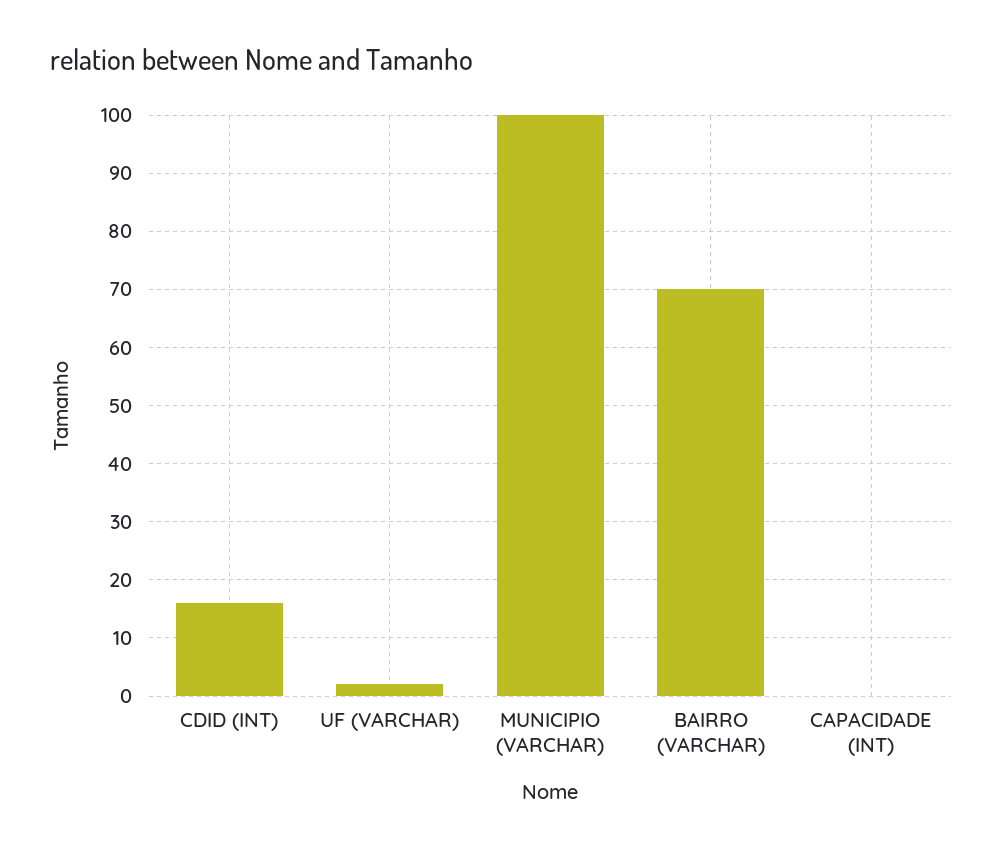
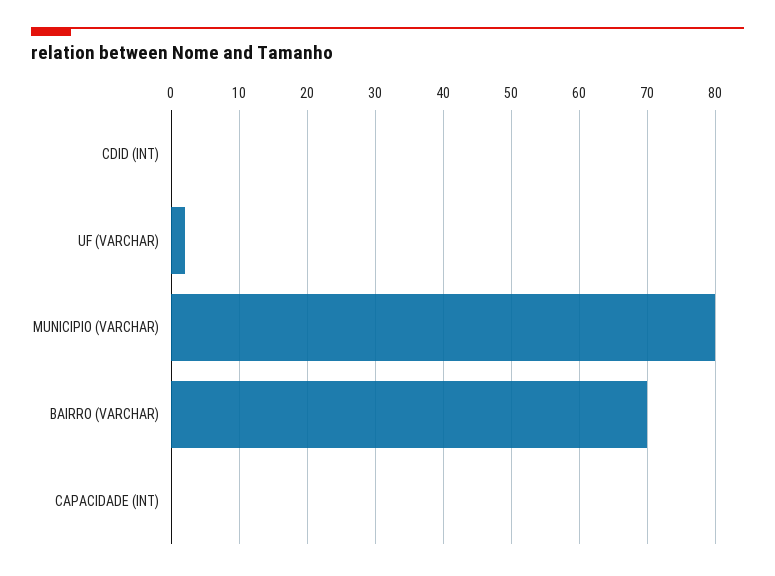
  {
-   "CDID (INT)": 15,
+   "CDID (INT)": 0,
    "UF (VARCHAR)": 2,
-   "MUNICIPIO (VARCHAR)": 100,
+   "MUNICIPIO (VARCHAR)": 80,
    "BAIRRO (VARCHAR)": 70,
    "CAPACIDADE (INT)": 0
  }

